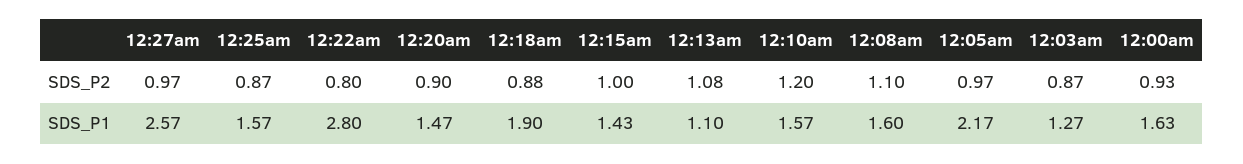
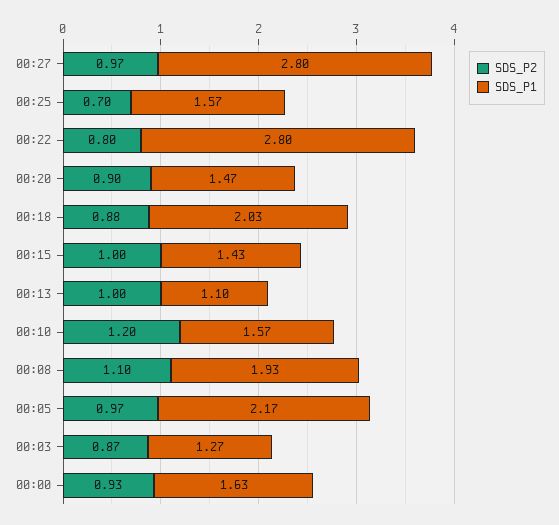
  {
    "SDS_P2": {
      "12:27am": 0.97,
-     "12:25am": 0.87,
+     "12:25am": 0.7,
      "12:22am": 0.8,
      "12:20am": 0.9,
      "12:18am": 0.88,
      "12:15am": 1,
-     "12:13am": 1.08,
+     "12:13am": 1,
      "12:10am": 1.2,
      "12:08am": 1.1,
      "12:05am": 0.97,
      "12:03am": 0.87,
      "12:00am": 0.93
    },
    "SDS_P1": {
-     "12:27am": 2.57,
+     "12:27am": 2.8,
      "12:25am": 1.57,
      "12:22am": 2.8,
      "12:20am": 1.47,
-     "12:18am": 1.9,
+     "12:18am": 2.03,
      "12:15am": 1.43,
      "12:13am": 1.1,
      "12:10am": 1.57,
-     "12:08am": 1.6,
+     "12:08am": 1.93,
      "12:05am": 2.17,
      "12:03am": 1.27,
      "12:00am": 1.63
    }
  }

